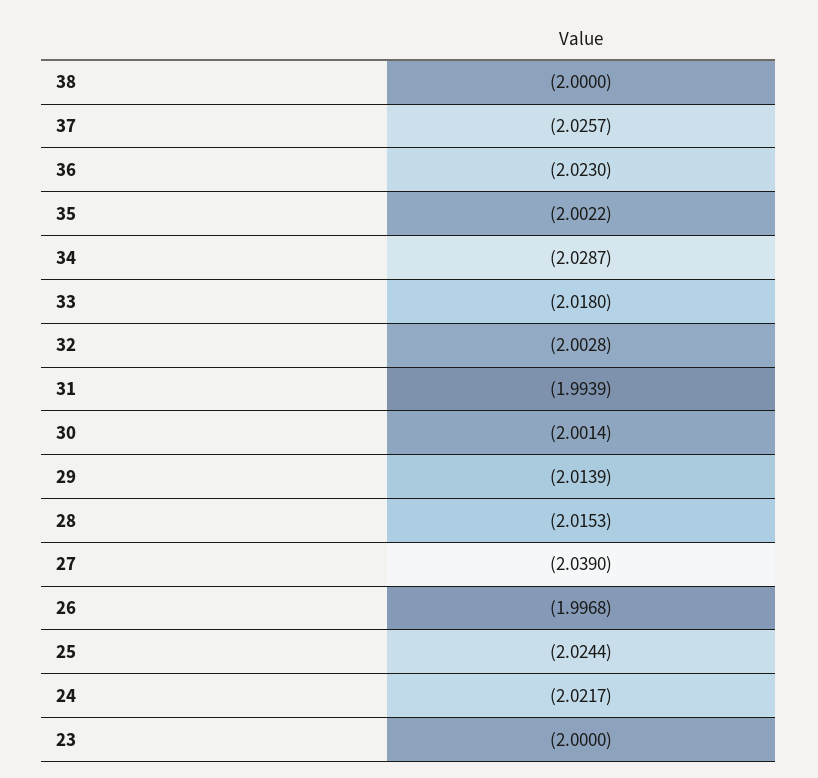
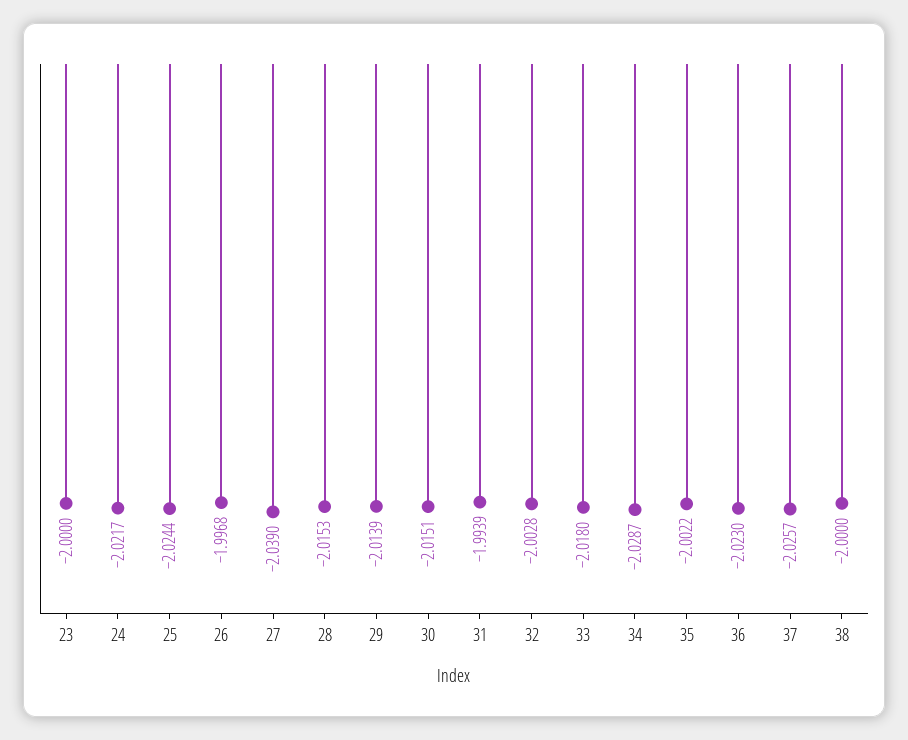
  {
    "38": -2,
    "37": -2.0257,
    "36": -2.023,
    "35": -2.0022,
    "34": -2.0287,
    "33": -2.018,
    "32": -2.0028,
    "31": -1.9939,
-   "30": -2.0014,
+   "30": -2.0151,
    "29": -2.0139,
    "28": -2.0153,
    "27": -2.039,
    "26": -1.9968,
    "25": -2.0244,
    "24": -2.0217,
    "23": -2
  }

